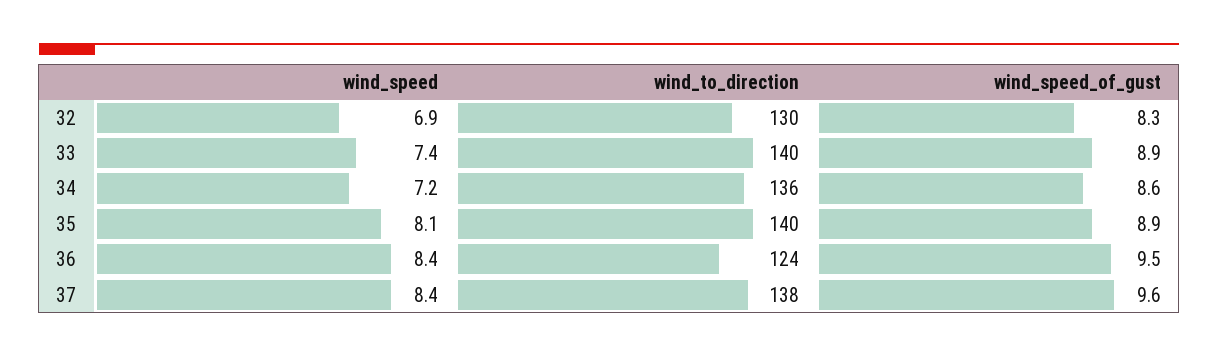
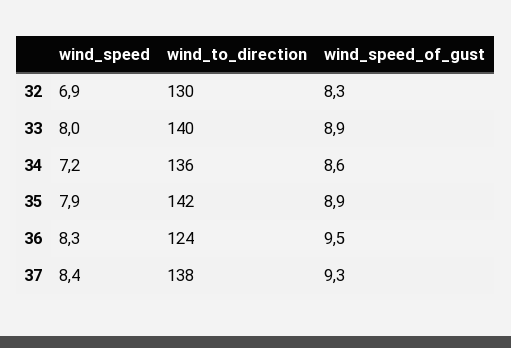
  {
    "wind_speed": {
      "32": 6.9,
-     "33": 7.4,
+     "33": 8,
      "34": 7.2,
-     "35": 8.1,
+     "35": 7.9,
-     "36": 8.4,
+     "36": 8.3,
      "37": 8.4
    },
    "wind_to_direction": {
      "32": 130,
      "33": 140,
      "34": 136,
-     "35": 140,
+     "35": 142,
      "36": 124,
      "37": 138
    },
    "wind_speed_of_gust": {
      "32": 8.3,
      "33": 8.9,
      "34": 8.6,
      "35": 8.9,
      "36": 9.5,
-     "37": 9.6
+     "37": 9.3
    }
  }

